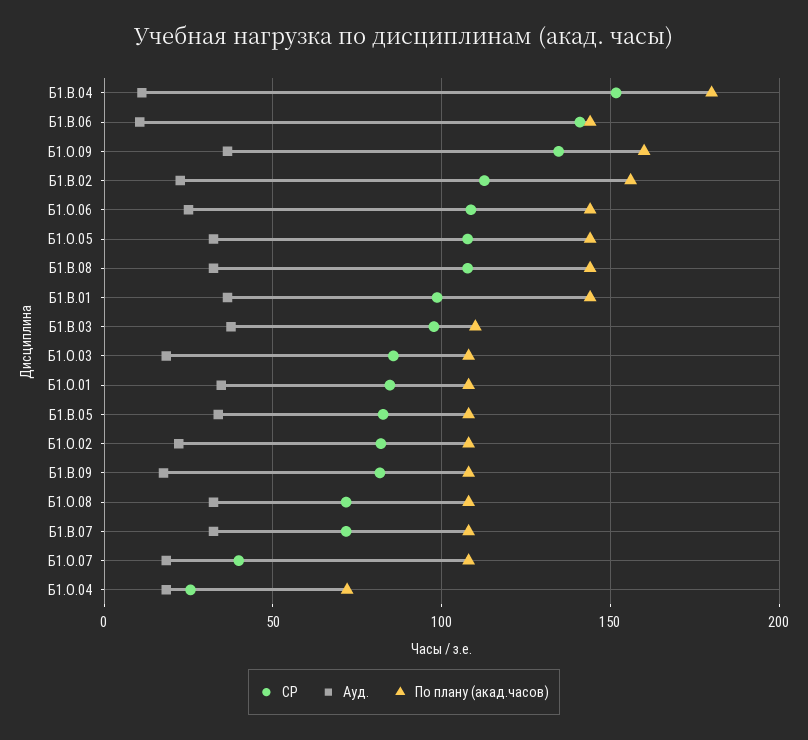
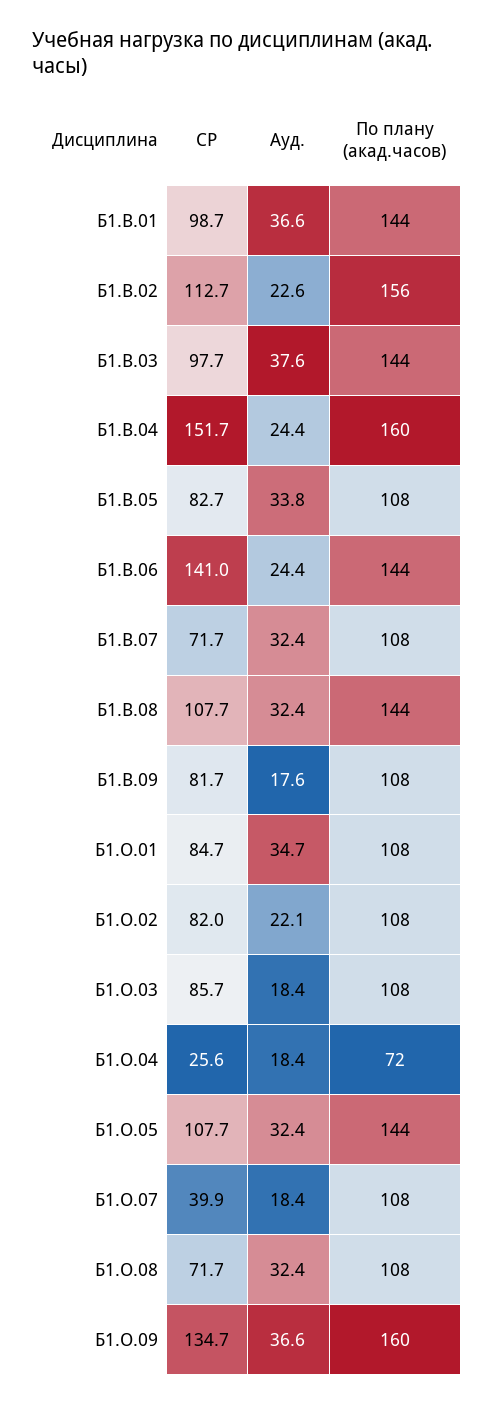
  {
    "СР": {
      "Б1.В.04": 151.7,
      "Б1.В.06": 141,
      "Б1.О.09": 134.7,
      "Б1.В.02": 112.7,
-     "Б1.О.06": 110,
      "Б1.О.05": 107.7,
      "Б1.В.08": 107.7,
      "Б1.В.01": 98.7,
      "Б1.В.03": 97.7,
      "Б1.О.03": 85.7,
      "Б1.О.01": 84.7,
      "Б1.В.05": 82.7,
      "Б1.О.02": 82,
      "Б1.В.09": 81.7,
      "Б1.О.08": 71.7,
      "Б1.В.07": 71.7,
      "Б1.О.07": 39.9,
      "Б1.О.04": 25.6
    },
    "Ауд.": {
-     "Б1.В.04": 10,
+     "Б1.В.04": 24.4,
-     "Б1.В.06": 10,
+     "Б1.В.06": 24.4,
      "Б1.О.09": 36.6,
      "Б1.В.02": 22.6,
-     "Б1.О.06": 25,
      "Б1.О.05": 32.4,
      "Б1.В.08": 32.4,
      "Б1.В.01": 36.6,
      "Б1.В.03": 37.6,
      "Б1.О.03": 18.4,
      "Б1.О.01": 34.7,
      "Б1.В.05": 33.8,
      "Б1.О.02": 22.1,
      "Б1.В.09": 17.6,
      "Б1.О.08": 32.4,
      "Б1.В.07": 32.4,
      "Б1.О.07": 18.4,
      "Б1.О.04": 18.4
    },
    "По плану (акад.часов)": {
-     "Б1.В.04": 180,
+     "Б1.В.04": 160,
      "Б1.В.06": 144,
      "Б1.О.09": 160,
      "Б1.В.02": 156,
-     "Б1.О.06": 145,
      "Б1.О.05": 144,
      "Б1.В.08": 144,
      "Б1.В.01": 144,
-     "Б1.В.03": 110,
+     "Б1.В.03": 144,
      "Б1.О.03": 108,
      "Б1.О.01": 108,
      "Б1.В.05": 108,
      "Б1.О.02": 108,
      "Б1.В.09": 108,
      "Б1.О.08": 108,
      "Б1.В.07": 108,
      "Б1.О.07": 108,
      "Б1.О.04": 72
    }
  }

